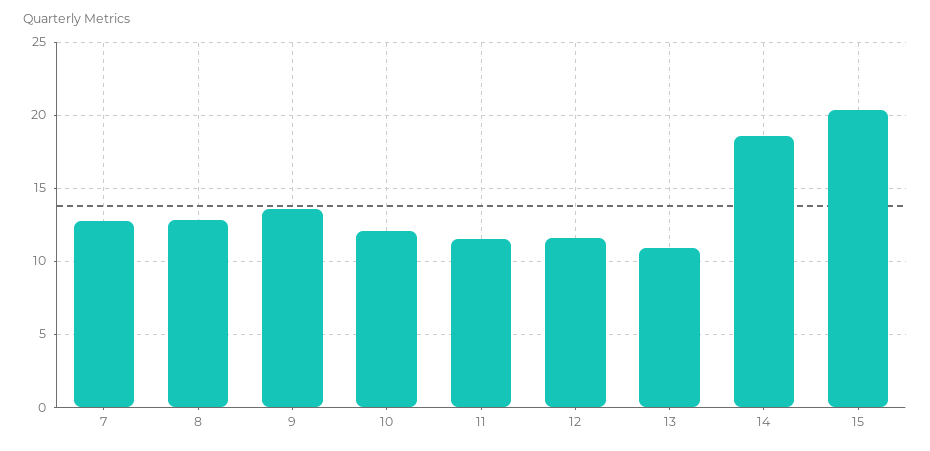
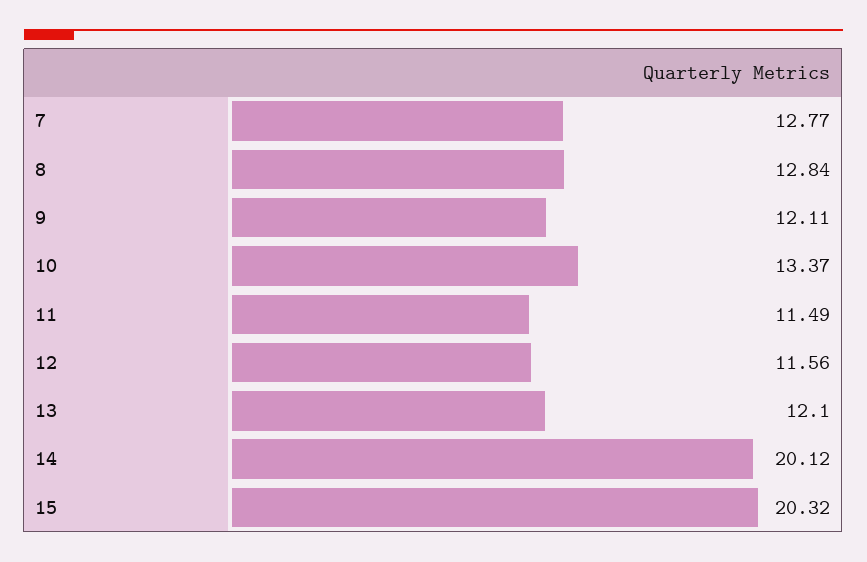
  {
    "7": 12.77,
    "8": 12.84,
-   "9": 13.5,
+   "9": 12.11,
-   "10": 12,
+   "10": 13.37,
    "11": 11.49,
    "12": 11.56,
-   "13": 11,
+   "13": 12.1,
-   "14": 18.5,
+   "14": 20.12,
    "15": 20.32
  }

